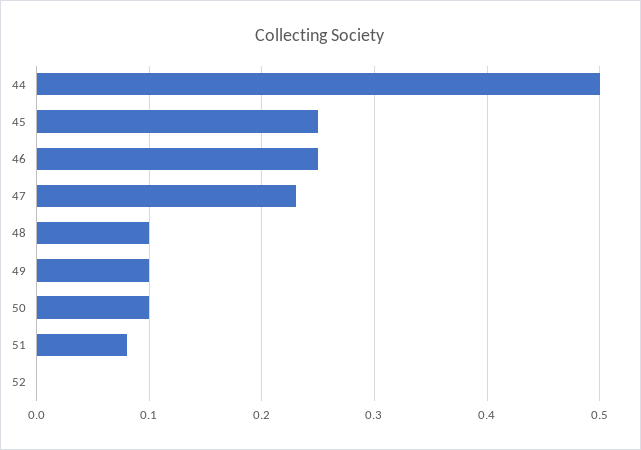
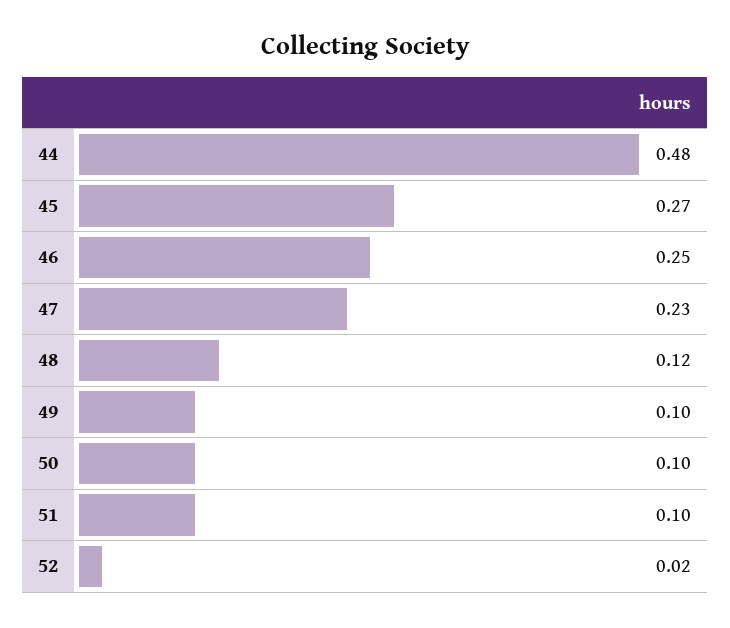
  {
-   "44": 0.5,
+   "44": 0.48,
-   "45": 0.25,
+   "45": 0.27,
    "46": 0.25,
    "47": 0.23,
-   "48": 0.1,
+   "48": 0.12,
    "49": 0.1,
    "50": 0.1,
-   "51": 0.08,
+   "51": 0.1,
-   "52": 0
+   "52": 0.02
  }

